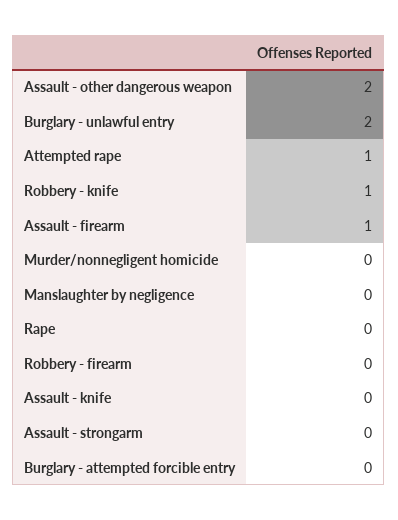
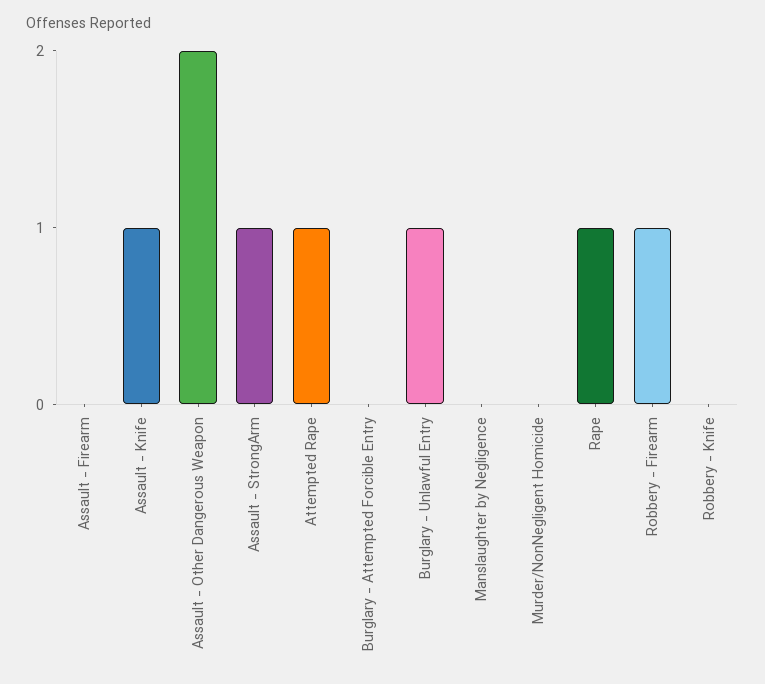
  {
    "Assault - other dangerous weapon": 2,
-   "Burglary - unlawful entry": 2,
+   "Burglary - unlawful entry": 1,
    "Attempted rape": 1,
-   "Robbery - knife": 1,
+   "Robbery - knife": 0,
-   "Assault - firearm": 1,
+   "Assault - firearm": 0,
    "Murder/nonnegligent homicide": 0,
    "Manslaughter by negligence": 0,
-   "Rape": 0,
+   "Rape": 1,
-   "Robbery - firearm": 0,
+   "Robbery - firearm": 1,
-   "Assault - knife": 0,
+   "Assault - knife": 1,
-   "Assault - strongarm": 0,
+   "Assault - strongarm": 1,
    "Burglary - attempted forcible entry": 0
  }

